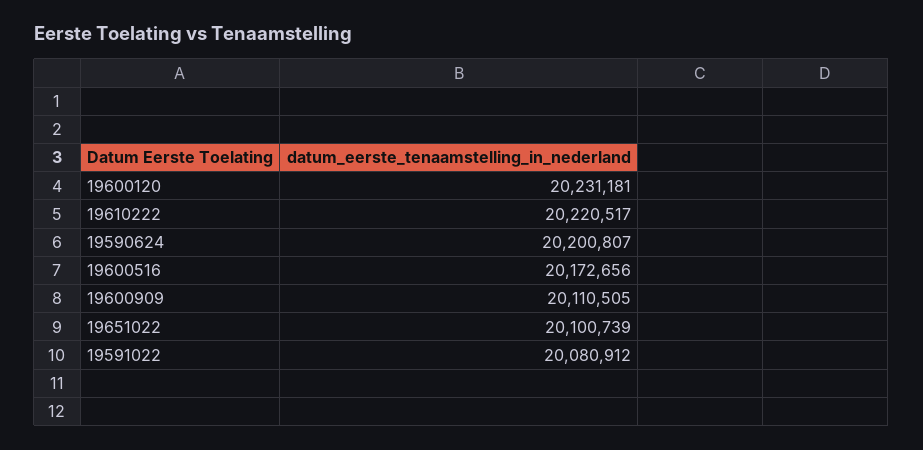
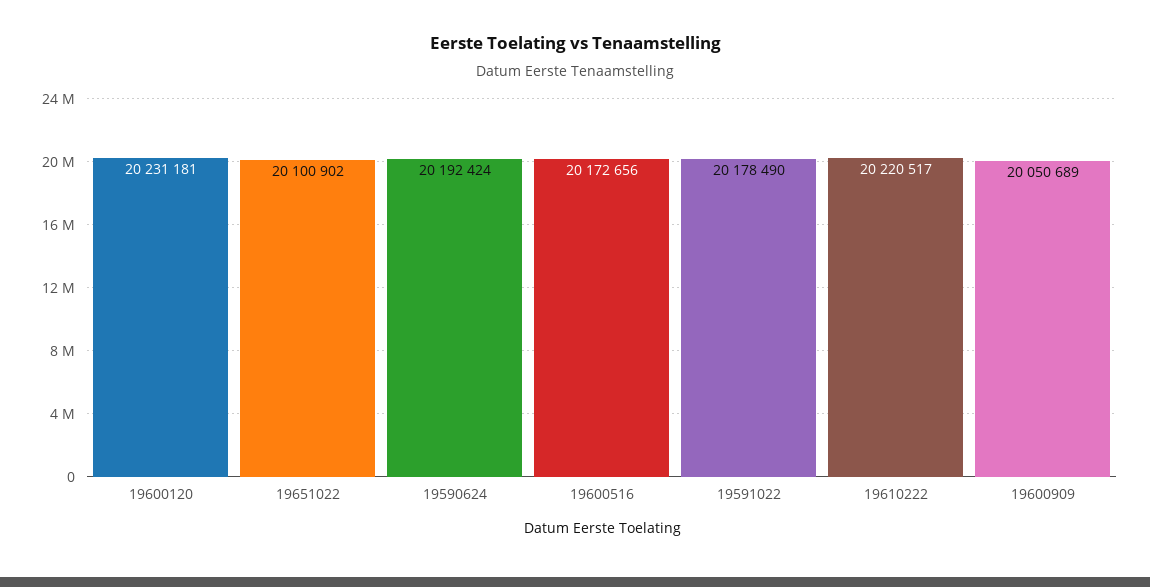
  {
    "19600120": 20231181,
    "19610222": 20220517,
-   "19590624": 20200807,
+   "19590624": 20192424,
    "19600516": 20172656,
-   "19600909": 20110505,
+   "19600909": 20050689,
-   "19651022": 20100739,
+   "19651022": 20100902,
-   "19591022": 20080912
+   "19591022": 20178490
  }

